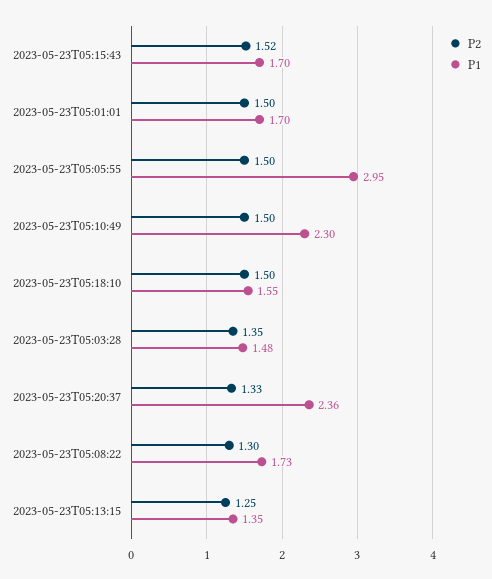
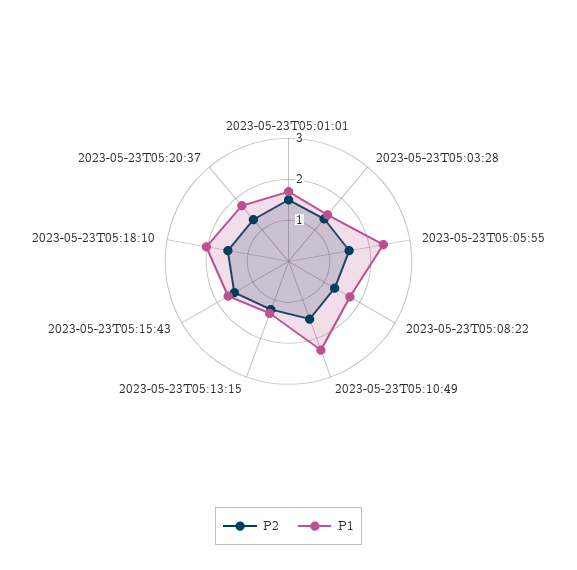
  {
    "P2": {
      "2023-05-23T05:15:43": 1.52,
      "2023-05-23T05:01:01": 1.5,
      "2023-05-23T05:05:55": 1.5,
      "2023-05-23T05:10:49": 1.5,
      "2023-05-23T05:18:10": 1.5,
      "2023-05-23T05:03:28": 1.35,
      "2023-05-23T05:20:37": 1.33,
      "2023-05-23T05:08:22": 1.3,
      "2023-05-23T05:13:15": 1.25
    },
    "P1": {
      "2023-05-23T05:15:43": 1.7,
      "2023-05-23T05:01:01": 1.7,
-     "2023-05-23T05:05:55": 2.95,
+     "2023-05-23T05:05:55": 2.4,
      "2023-05-23T05:10:49": 2.3,
-     "2023-05-23T05:18:10": 1.55,
+     "2023-05-23T05:18:10": 2,
      "2023-05-23T05:03:28": 1.48,
-     "2023-05-23T05:20:37": 2.36,
+     "2023-05-23T05:20:37": 1.8,
      "2023-05-23T05:08:22": 1.73,
      "2023-05-23T05:13:15": 1.35
    }
  }

